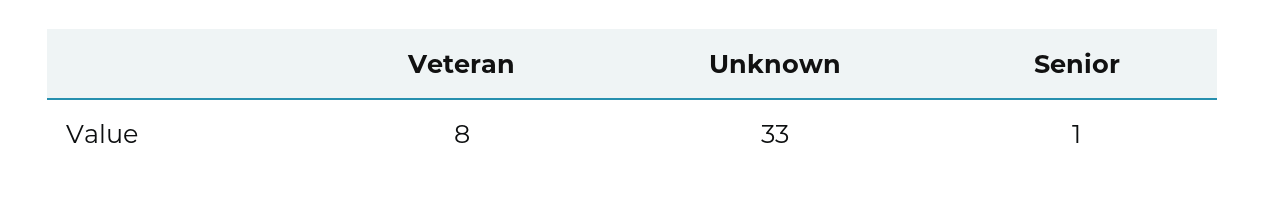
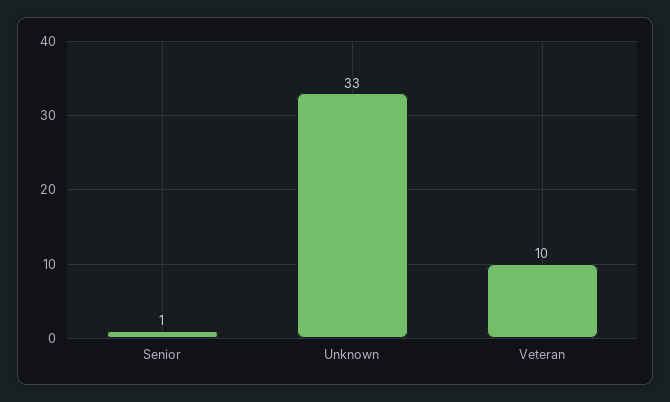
  {
-   "Veteran": 8,
+   "Veteran": 10,
    "Unknown": 33,
    "Senior": 1
  }

